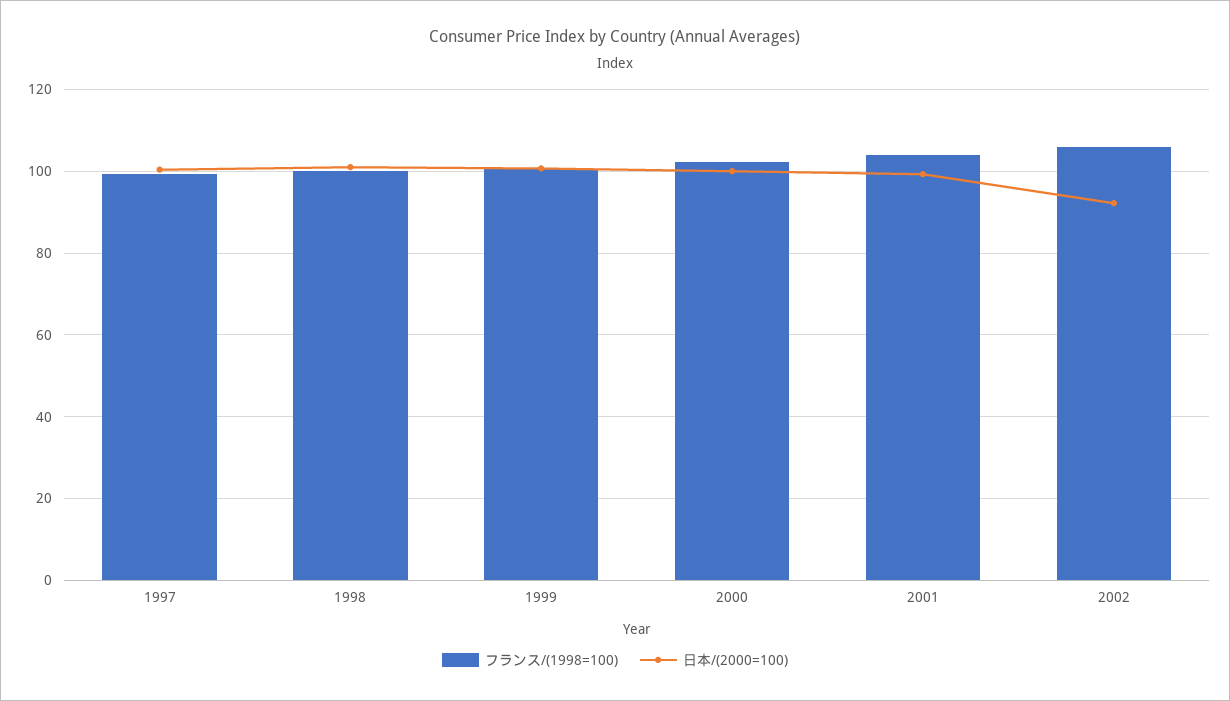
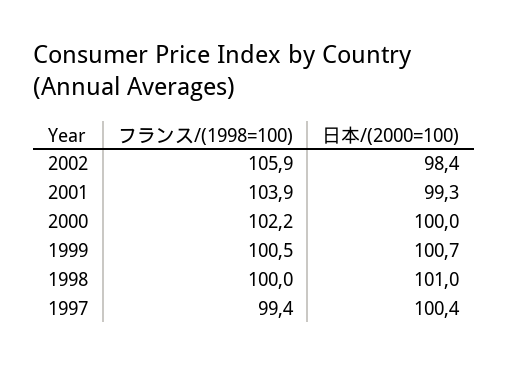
  {
    "フランス/(1998=100)": {
      "1997": 99.4,
      "1998": 100,
      "1999": 100.5,
      "2000": 102.2,
      "2001": 103.9,
      "2002": 105.9
    },
    "日本/(2000=100)": {
      "1997": 100.4,
      "1998": 101,
      "1999": 100.7,
      "2000": 100,
      "2001": 99.3,
-     "2002": 92
+     "2002": 98.4
    }
  }

